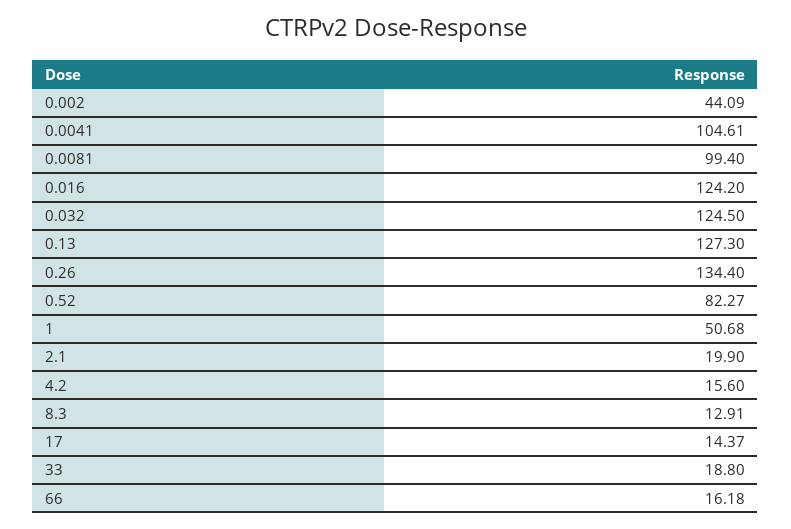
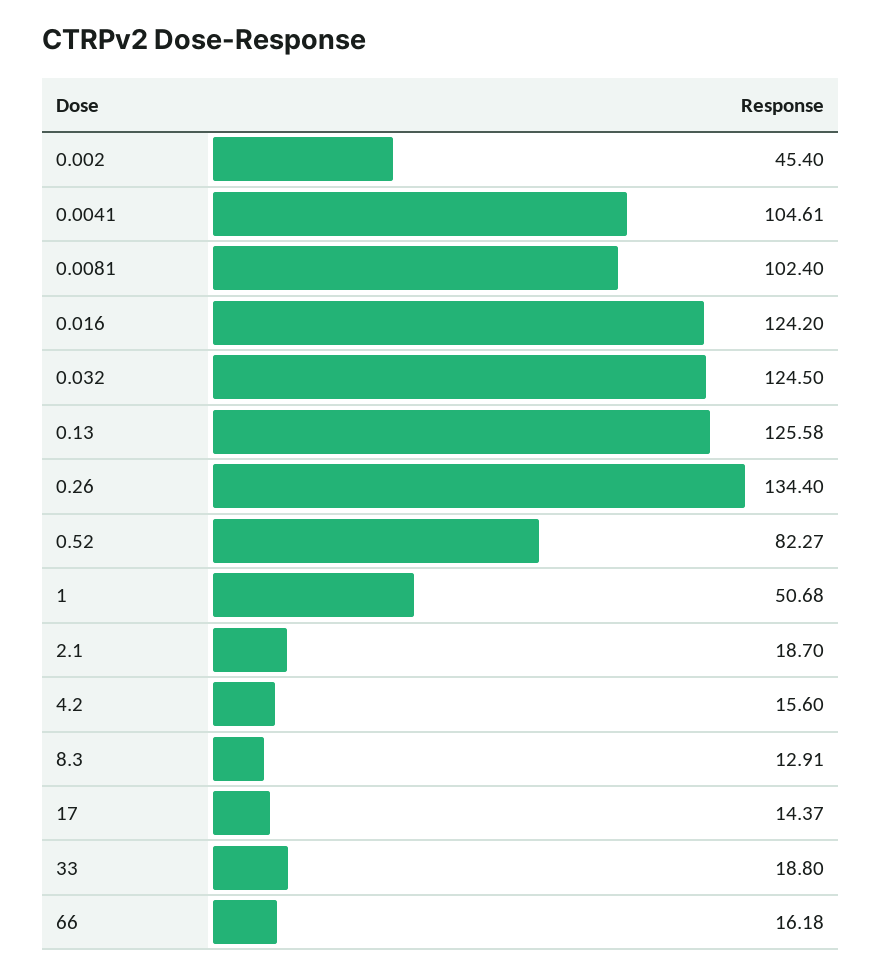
  {
-   "0.002": 44.09,
+   "0.002": 45.4,
    "0.0041": 104.61,
-   "0.0081": 99.4,
+   "0.0081": 102.4,
    "0.016": 124.2,
    "0.032": 124.5,
-   "0.13": 127.3,
+   "0.13": 125.58,
    "0.26": 134.4,
    "0.52": 82.27,
    "1": 50.68,
-   "2.1": 19.9,
+   "2.1": 18.7,
    "4.2": 15.6,
    "8.3": 12.91,
    "17": 14.37,
    "33": 18.8,
    "66": 16.18
  }

